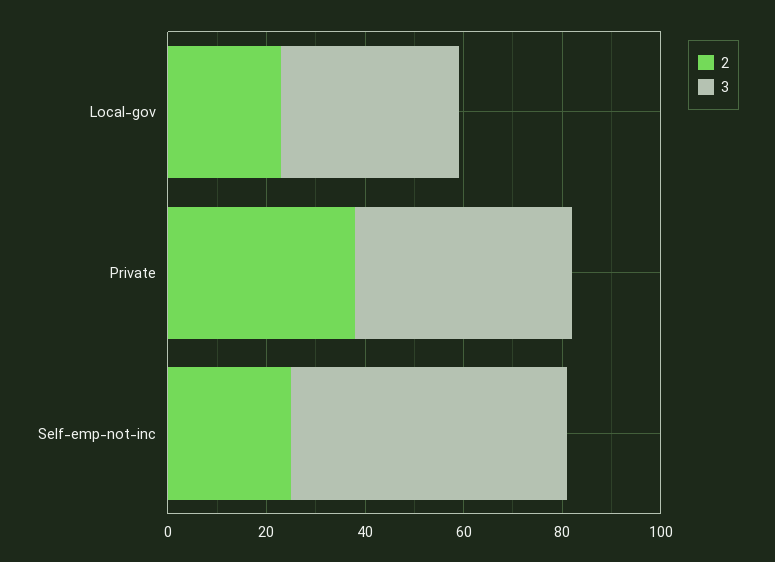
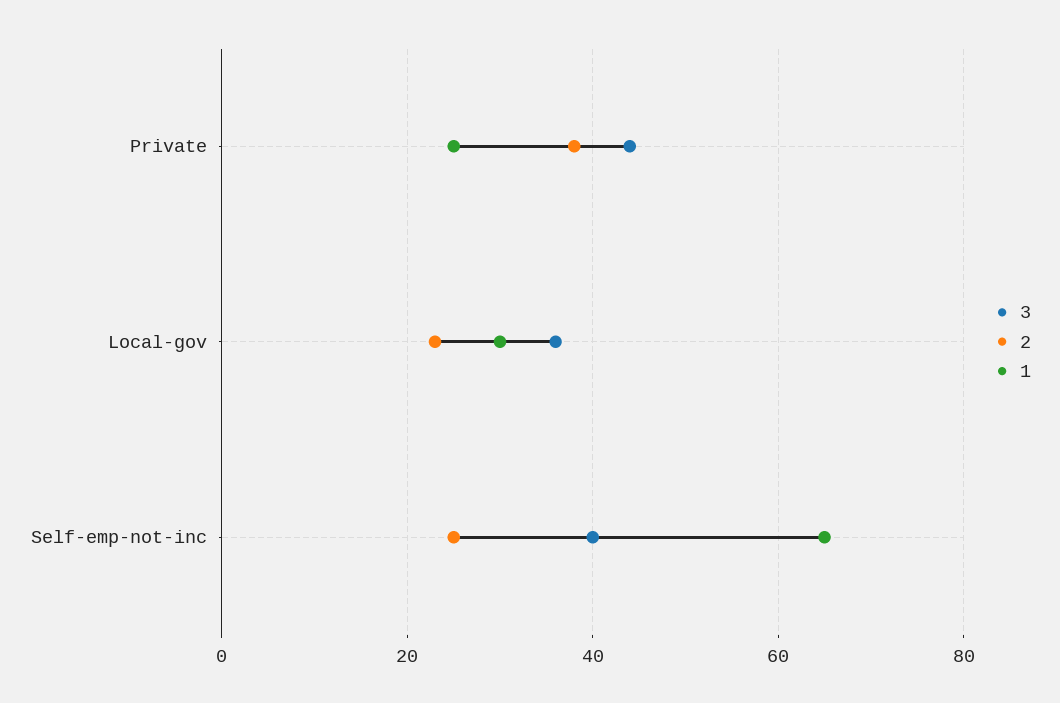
  {
    "2": {
      "Local-gov": 25,
      "Private": 40,
      "Self-emp-not-inc": 25
    },
    "3": {
      "Local-gov": 35,
      "Private": 45,
-     "Self-emp-not-inc": 55
+     "Self-emp-not-inc": 40
-   }
+   },
+   "1": {
+     "Private": 25,
+     "Local-gov": 30,
+     "Self-emp-not-inc": 65
+   }
  }

